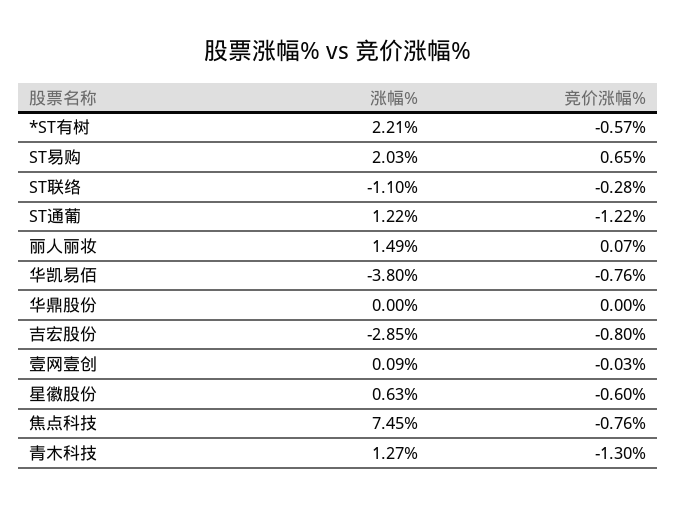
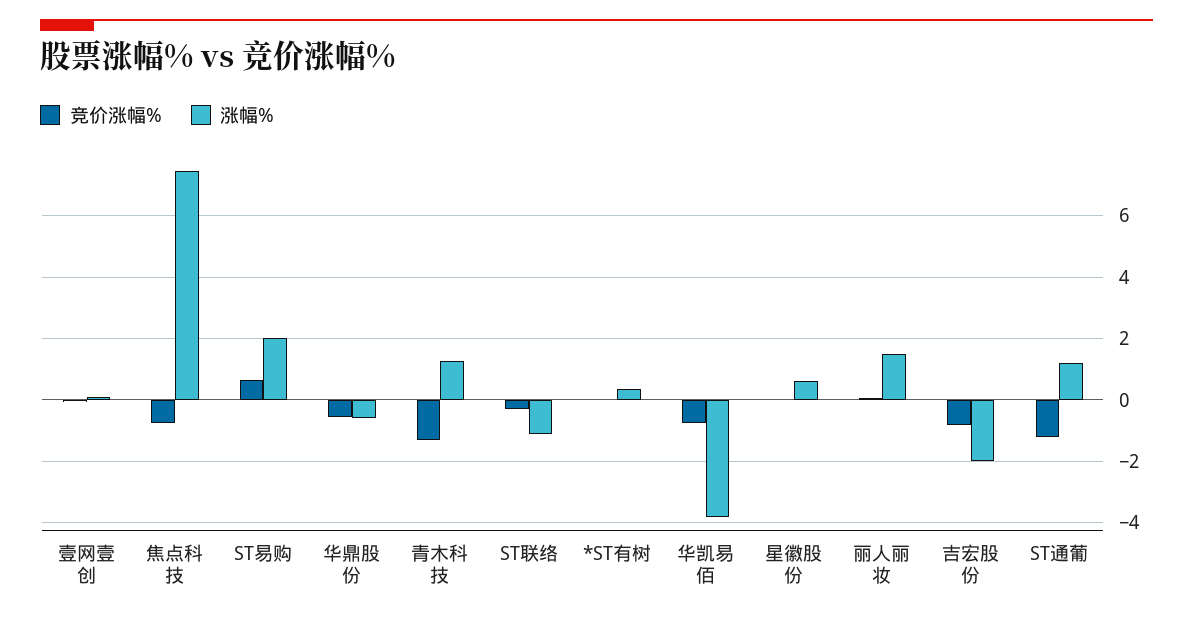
  {
    "涨幅%": {
-     "*ST有树": 2.21,
+     "*ST有树": 0.4,
      "ST易购": 2.03,
      "ST联络": -1.1,
      "ST通葡": 1.22,
      "丽人丽妆": 1.49,
      "华凯易佰": -3.8,
-     "华鼎股份": 0,
+     "华鼎股份": -0.6,
-     "吉宏股份": -2.85,
+     "吉宏股份": -2,
      "壹网壹创": 0.09,
      "星徽股份": 0.63,
      "焦点科技": 7.45,
      "青木科技": 1.27
    },
    "竞价涨幅%": {
-     "*ST有树": -0.57,
+     "*ST有树": 0,
      "ST易购": 0.65,
      "ST联络": -0.28,
      "ST通葡": -1.22,
      "丽人丽妆": 0.07,
      "华凯易佰": -0.76,
-     "华鼎股份": 0,
+     "华鼎股份": -0.6,
      "吉宏股份": -0.8,
      "壹网壹创": -0.03,
-     "星徽股份": -0.6,
+     "星徽股份": 0,
      "焦点科技": -0.76,
      "青木科技": -1.3
    }
  }

